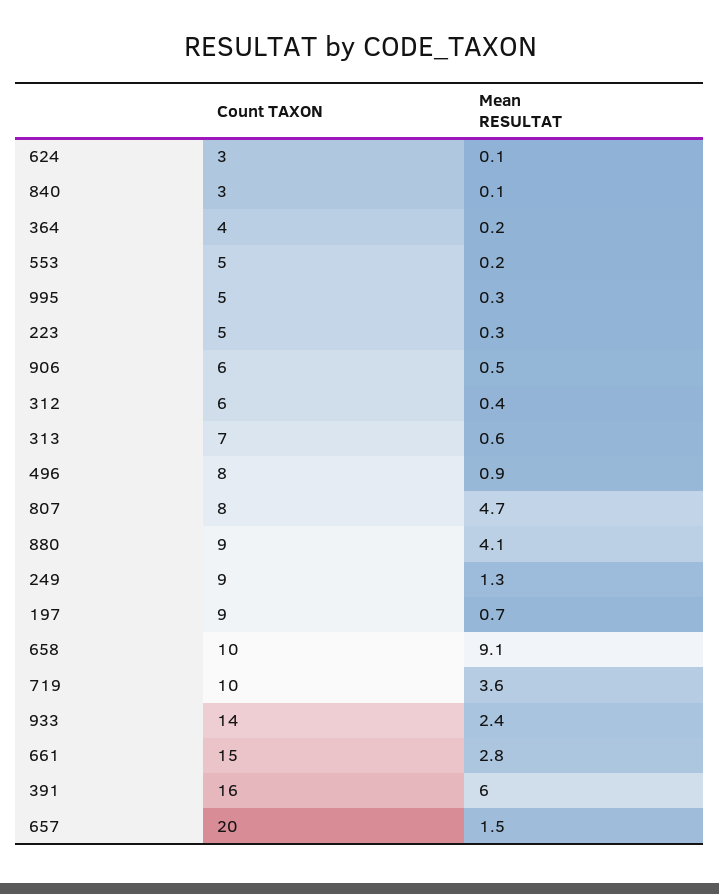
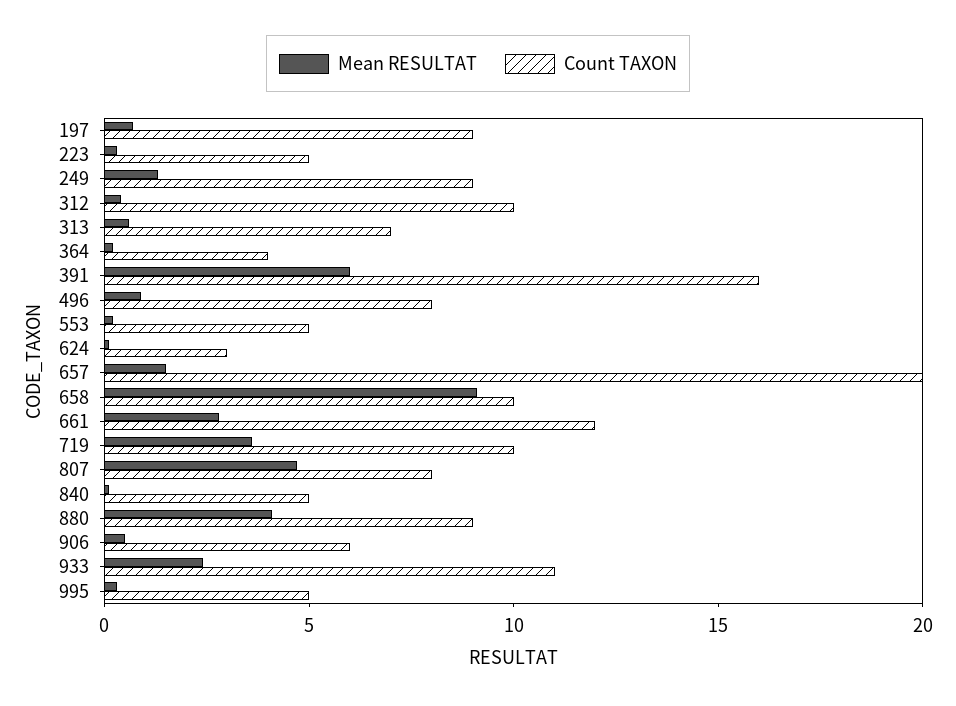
  {
    "Count TAXON": {
      "624": 3,
-     "840": 3,
+     "840": 5,
      "364": 4,
      "553": 5,
      "995": 5,
      "223": 5,
      "906": 6,
-     "312": 6,
+     "312": 10,
      "313": 7,
      "496": 8,
      "807": 8,
      "880": 9,
      "249": 9,
      "197": 9,
      "658": 10,
      "719": 10,
-     "933": 14,
+     "933": 11,
-     "661": 15,
+     "661": 12,
      "391": 16,
      "657": 20
    },
    "Mean RESULTAT": {
      "624": 0.1,
      "840": 0.1,
      "364": 0.2,
      "553": 0.2,
      "995": 0.3,
      "223": 0.3,
      "906": 0.5,
      "312": 0.4,
      "313": 0.6,
      "496": 0.9,
      "807": 4.7,
      "880": 4.1,
      "249": 1.3,
      "197": 0.7,
      "658": 9.1,
      "719": 3.6,
      "933": 2.4,
      "661": 2.8,
      "391": 6,
      "657": 1.5
    }
  }

